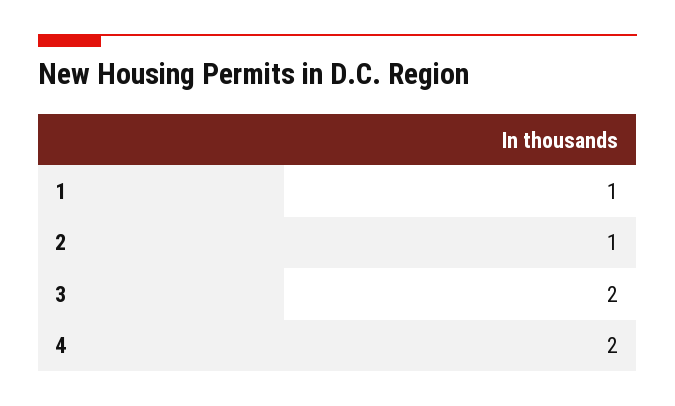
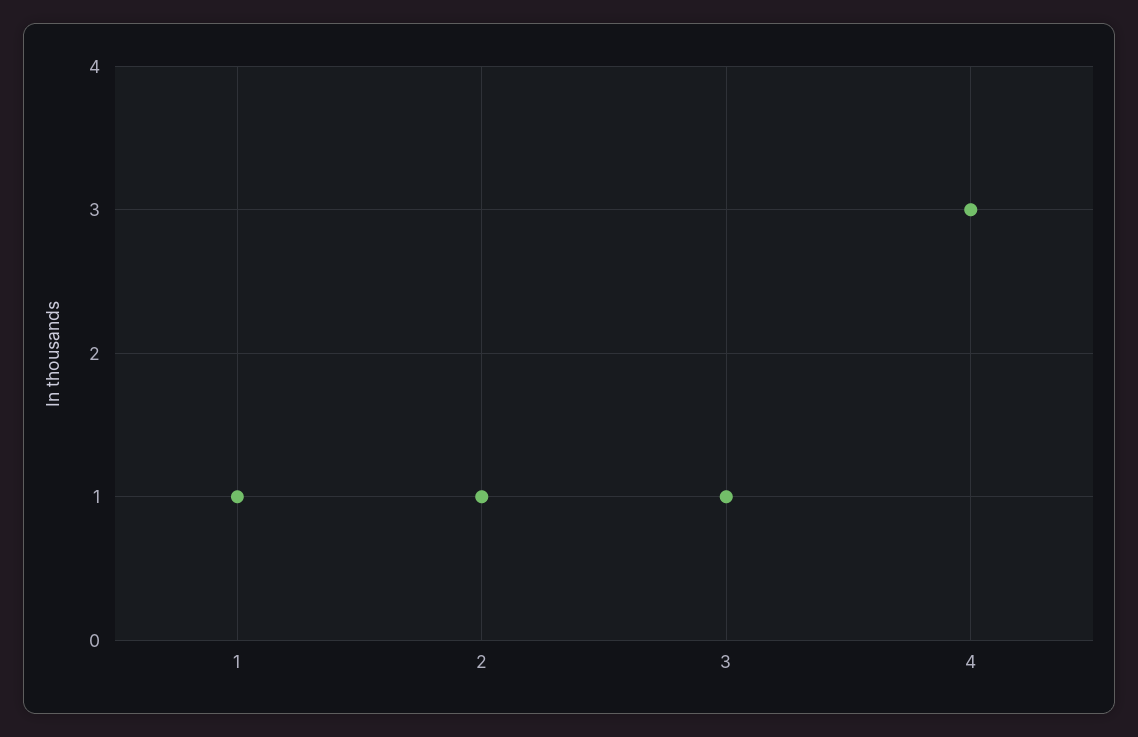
  {
    "1": 1,
    "2": 1,
-   "3": 2,
+   "3": 1,
-   "4": 2
+   "4": 3
  }

